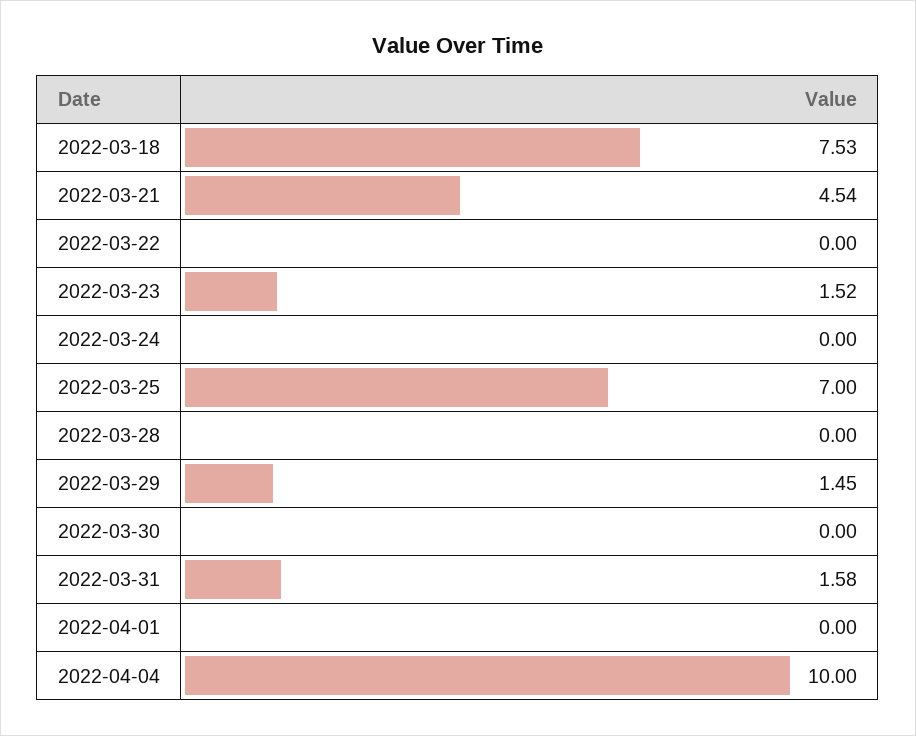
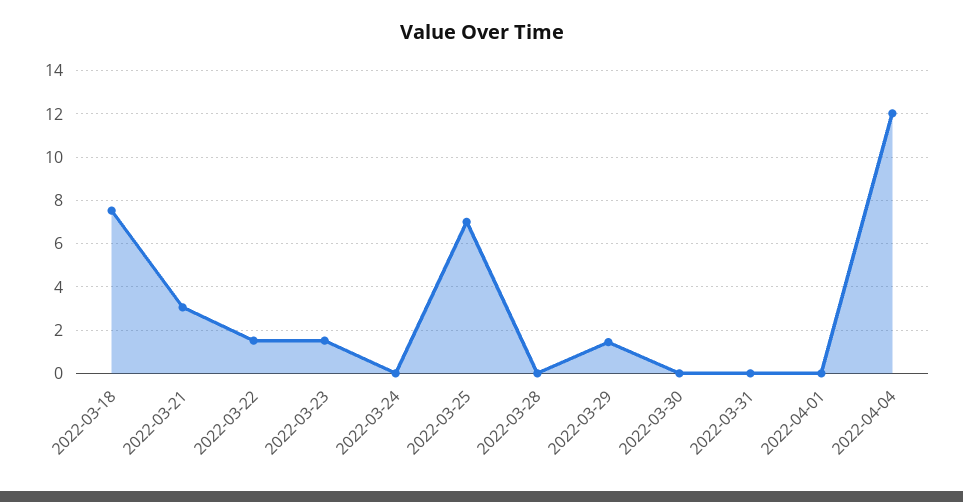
  {
    "2022-03-18": 7.53,
-   "2022-03-21": 4.54,
+   "2022-03-21": 3,
-   "2022-03-22": 0,
+   "2022-03-22": 1.5,
    "2022-03-23": 1.52,
    "2022-03-24": 0,
    "2022-03-25": 7,
    "2022-03-28": 0,
    "2022-03-29": 1.45,
    "2022-03-30": 0,
-   "2022-03-31": 1.58,
+   "2022-03-31": 0,
    "2022-04-01": 0,
-   "2022-04-04": 10
+   "2022-04-04": 12
  }

